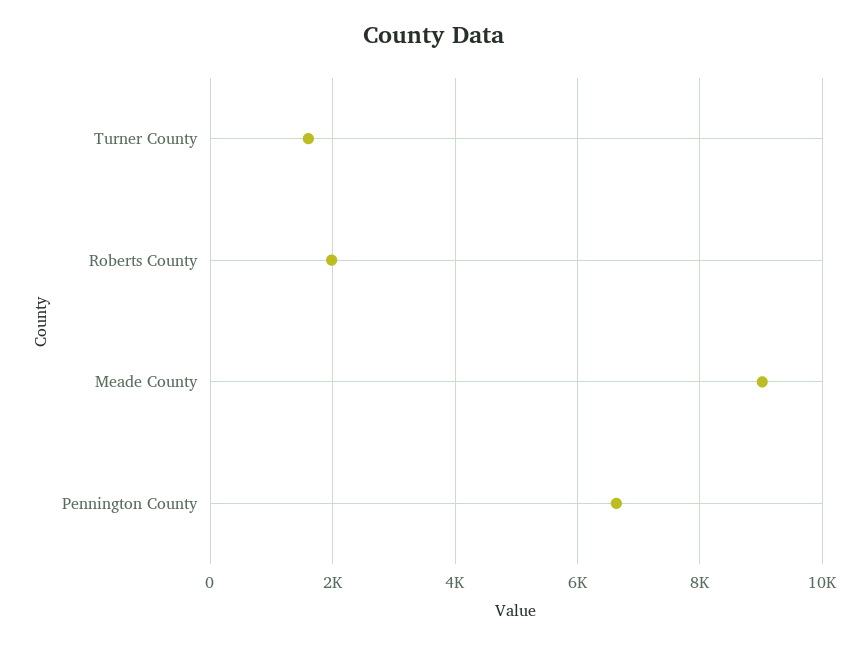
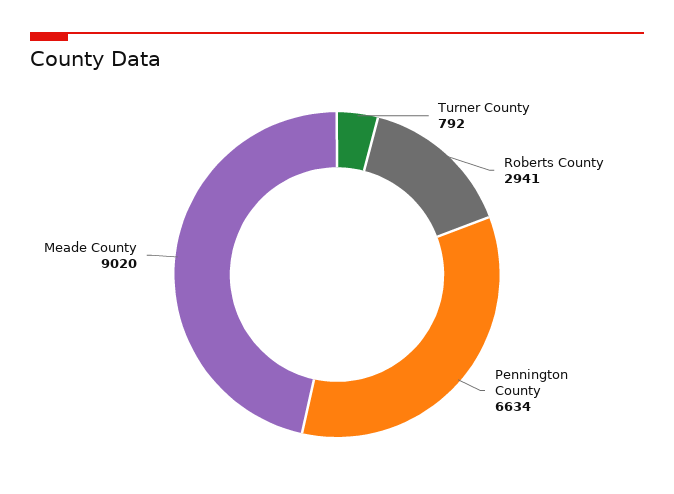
  {
-   "Turner County": 1600,
+   "Turner County": 792,
-   "Roberts County": 2000,
+   "Roberts County": 2941,
    "Meade County": 9020,
    "Pennington County": 6634
  }

